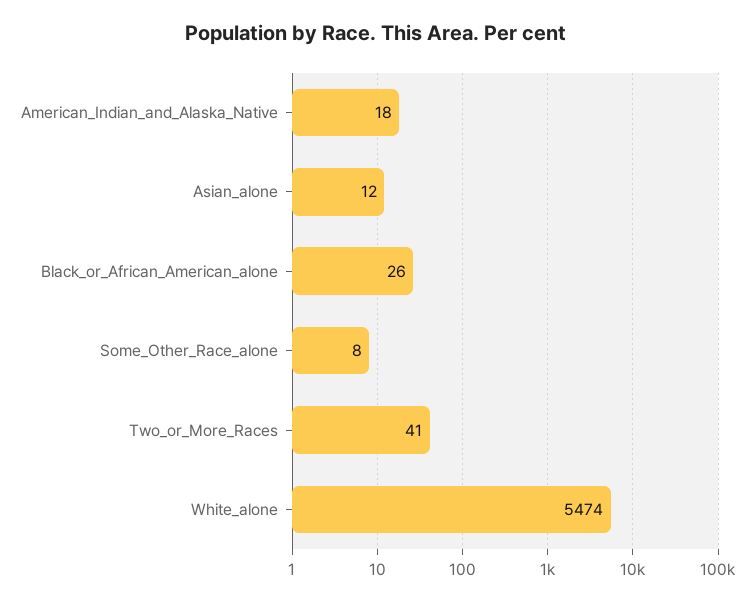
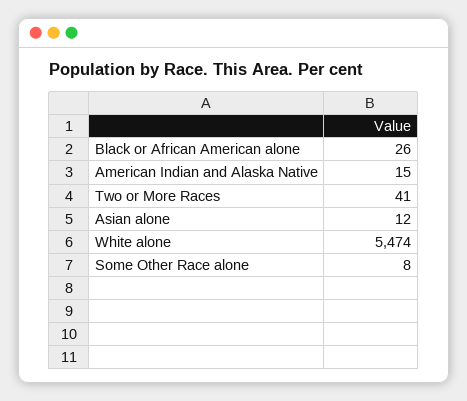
  {
-   "American_Indian_and_Alaska_Native": 18,
+   "American_Indian_and_Alaska_Native": 15,
    "Asian_alone": 12,
    "Black_or_African_American_alone": 26,
    "Some_Other_Race_alone": 8,
    "Two_or_More_Races": 41,
    "White_alone": 5474
  }

